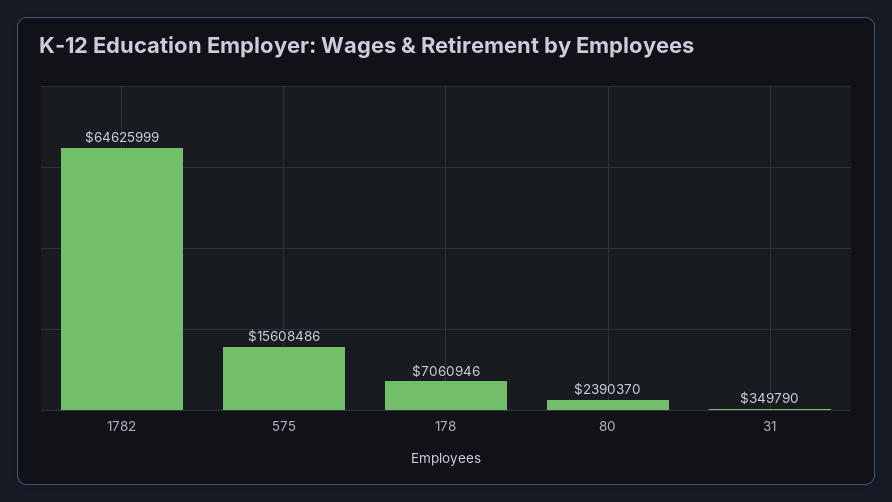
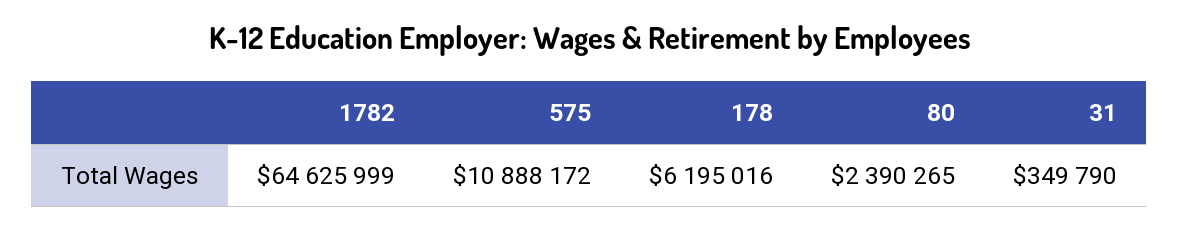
  {
    "1782": 64625999,
-   "575": 15608486,
+   "575": 10888172,
-   "178": 7060946,
+   "178": 6195016,
-   "80": 2390370,
+   "80": 2390265,
    "31": 349790
  }

